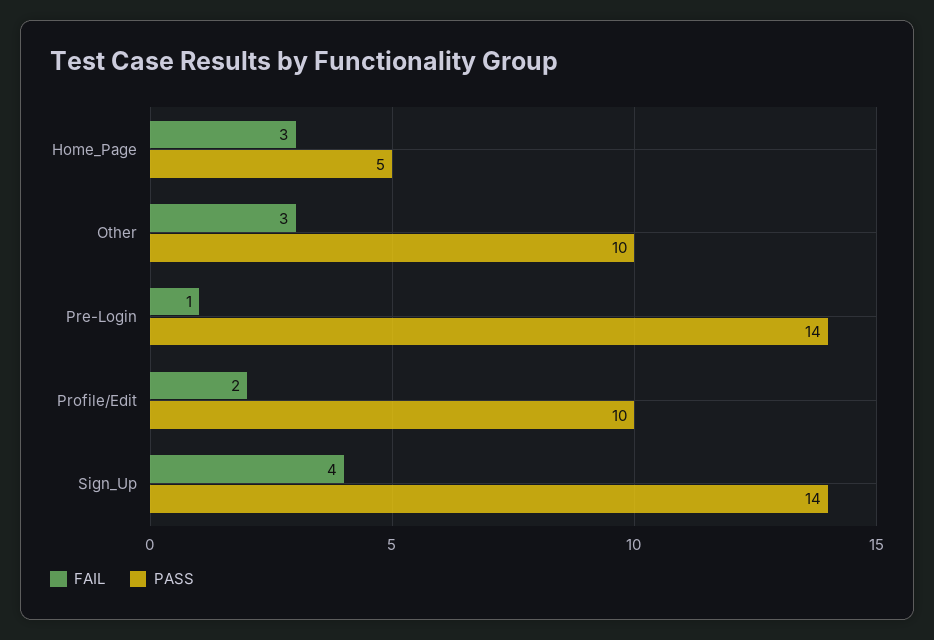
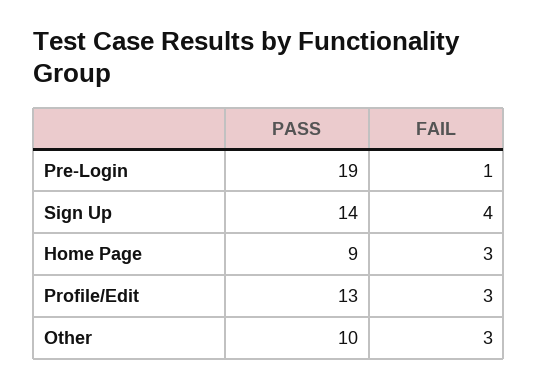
  {
    "FAIL": {
      "Home_Page": 3,
      "Other": 3,
      "Pre-Login": 1,
-     "Profile/Edit": 2,
+     "Profile/Edit": 3,
      "Sign_Up": 4
    },
    "PASS": {
-     "Home_Page": 5,
+     "Home_Page": 9,
      "Other": 10,
-     "Pre-Login": 14,
+     "Pre-Login": 19,
-     "Profile/Edit": 10,
+     "Profile/Edit": 13,
      "Sign_Up": 14
    }
  }

